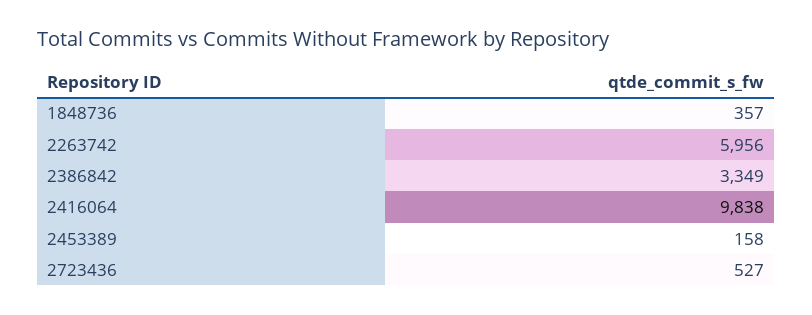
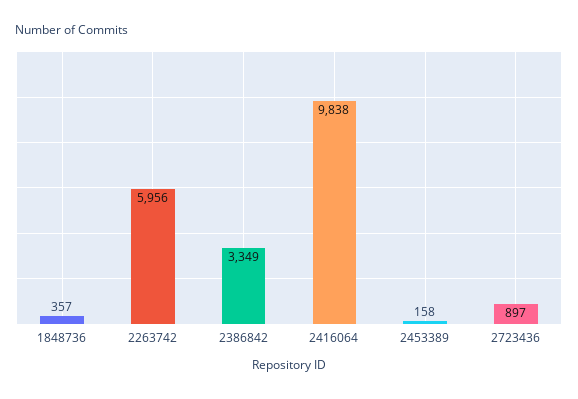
  {
    "1848736": 357,
    "2263742": 5956,
    "2386842": 3349,
    "2416064": 9838,
    "2453389": 158,
-   "2723436": 527
+   "2723436": 897
  }

